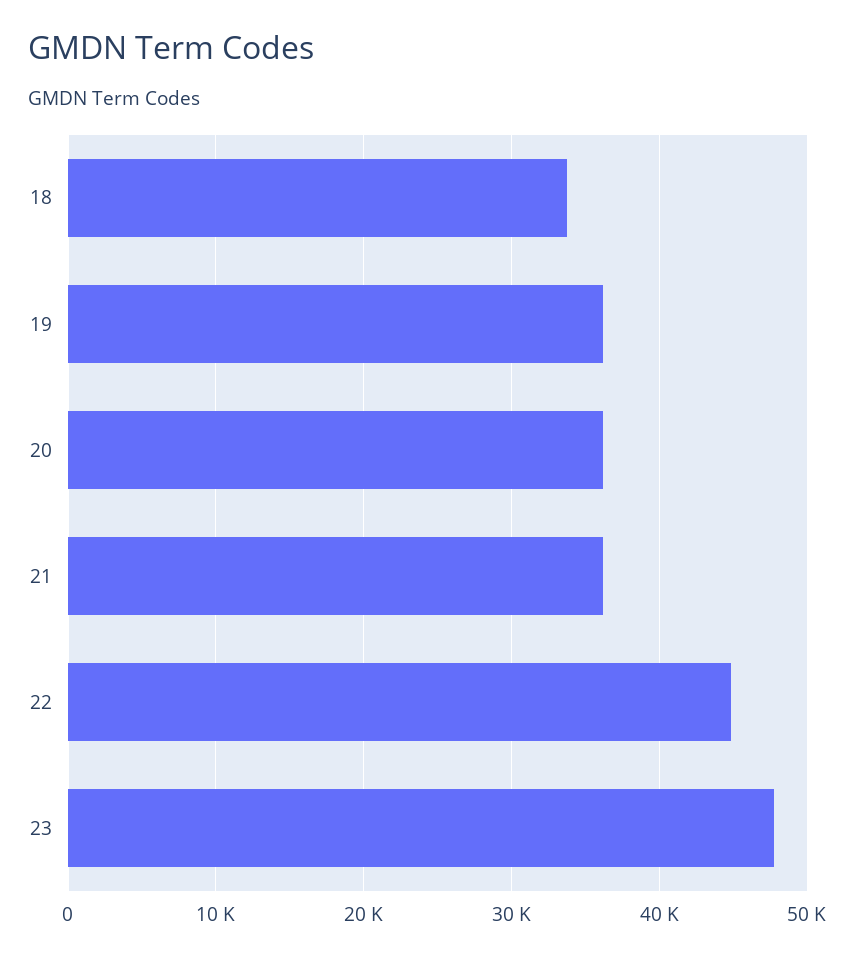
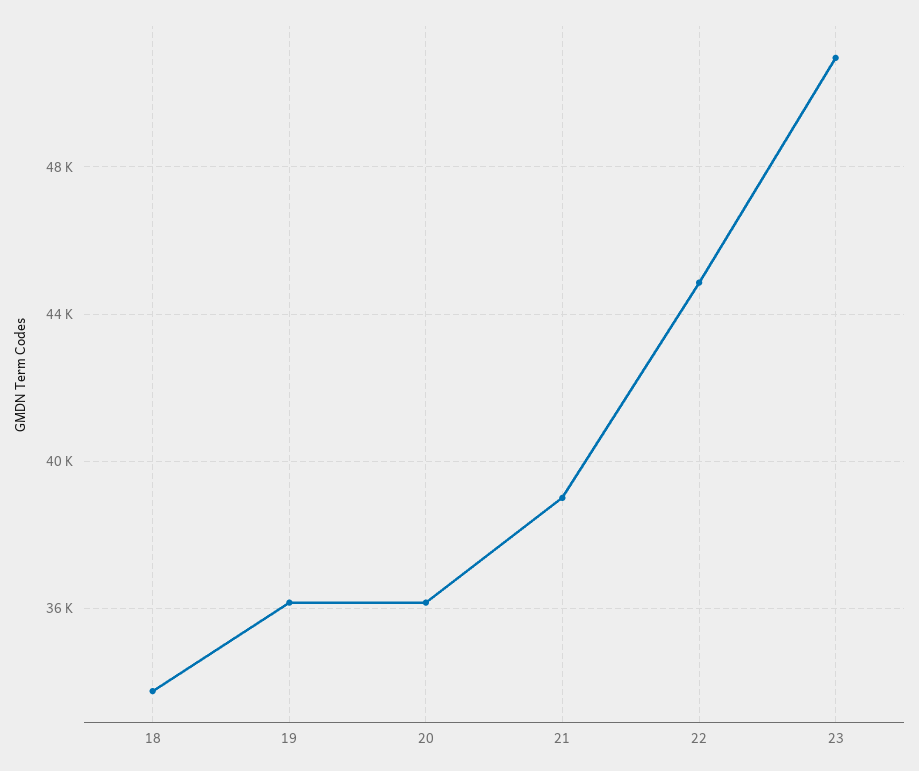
  {
    "18": 34000,
    "19": 36000,
    "20": 36000,
-   "21": 36000,
+   "21": 39000,
    "22": 45000,
-   "23": 48000
+   "23": 51000
  }

